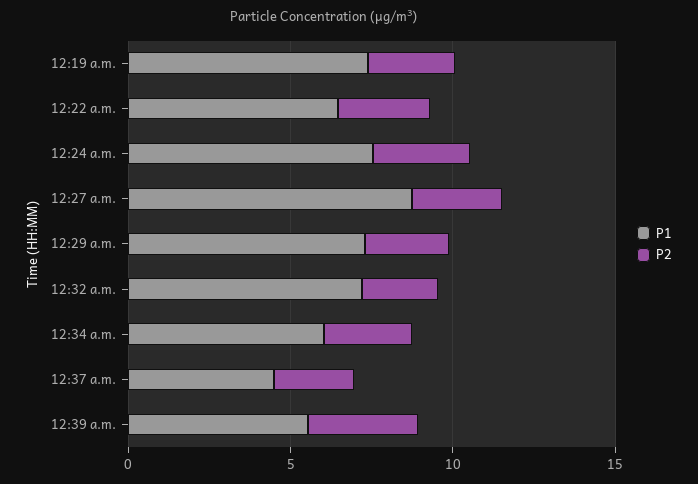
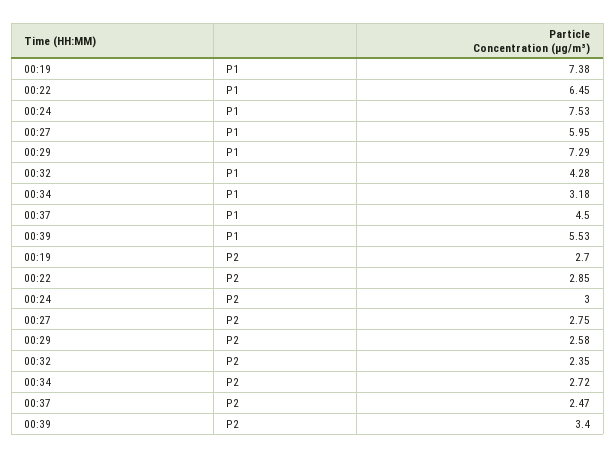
  {
    "P1": {
      "12:19 a.m.": 7.38,
      "12:22 a.m.": 6.45,
      "12:24 a.m.": 7.53,
-     "12:27 a.m.": 9,
+     "12:27 a.m.": 5.95,
      "12:29 a.m.": 7.29,
-     "12:32 a.m.": 7,
+     "12:32 a.m.": 4.28,
-     "12:34 a.m.": 6,
+     "12:34 a.m.": 3.18,
      "12:37 a.m.": 4.5,
      "12:39 a.m.": 5.53
    },
    "P2": {
      "12:19 a.m.": 2.7,
      "12:22 a.m.": 2.85,
      "12:24 a.m.": 3,
      "12:27 a.m.": 2.75,
      "12:29 a.m.": 2.58,
      "12:32 a.m.": 2.35,
      "12:34 a.m.": 2.72,
      "12:37 a.m.": 2.47,
      "12:39 a.m.": 3.4
    }
  }

